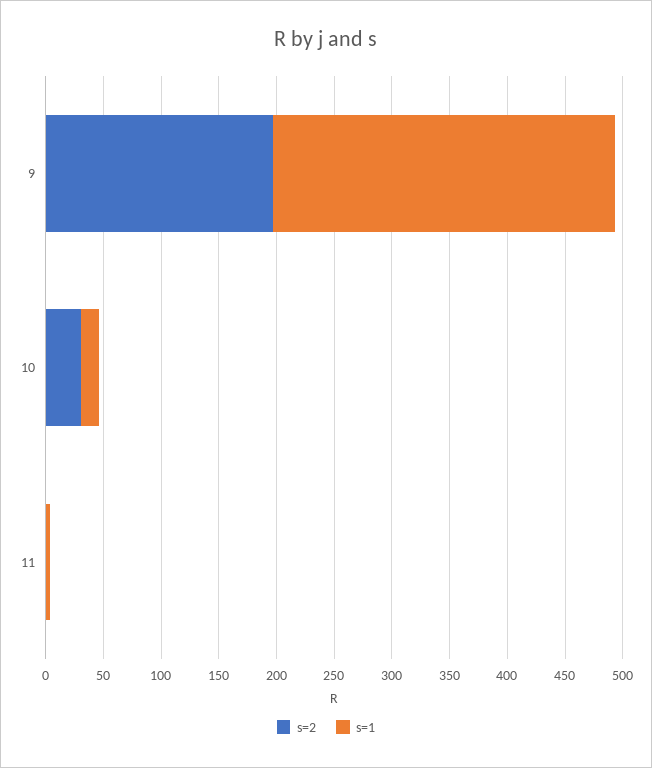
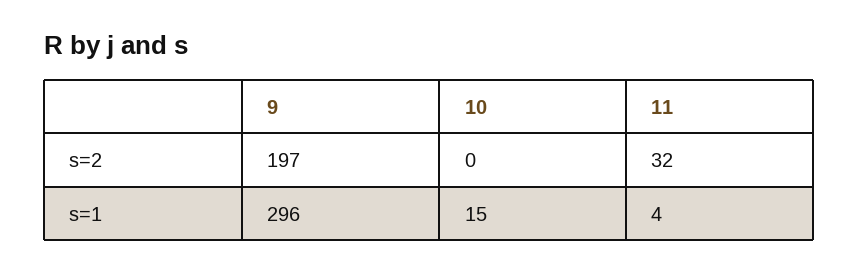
  {
    "s=2": {
      "9": 197,
-     "10": 30,
+     "10": 0,
-     "11": 0
+     "11": 32
    },
    "s=1": {
      "9": 296,
      "10": 15,
      "11": 4
    }
  }

